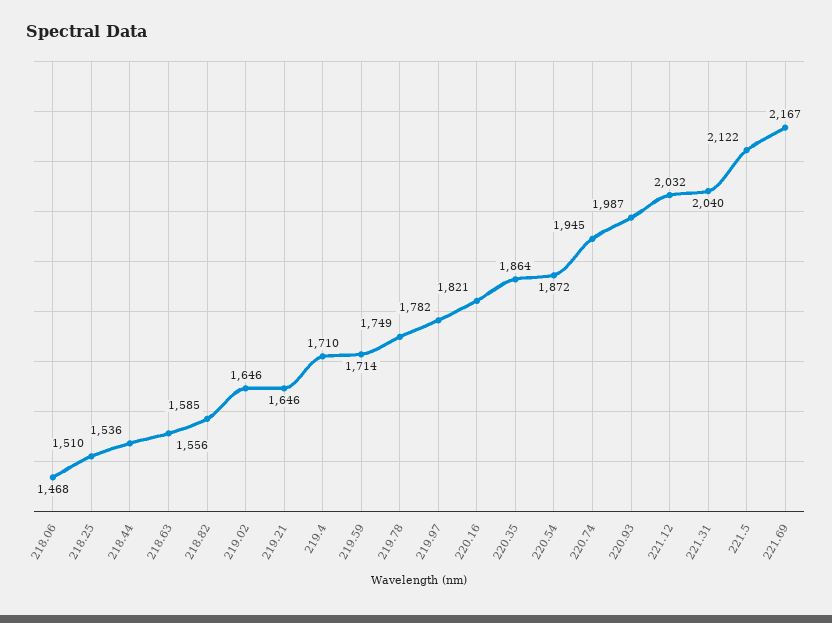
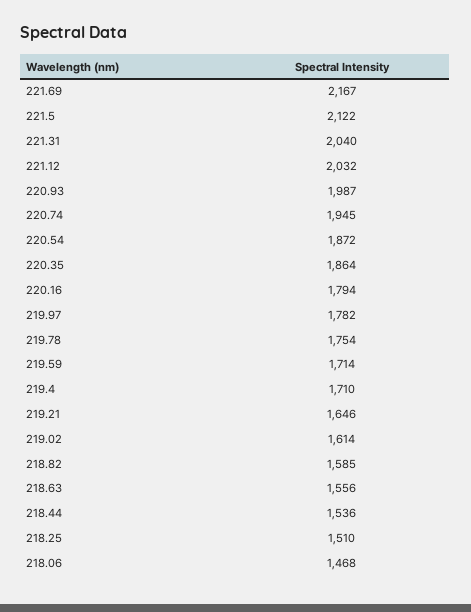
  {
    "218.06": 1468,
    "218.25": 1510,
    "218.44": 1536,
    "218.63": 1556,
    "218.82": 1585,
-   "219.02": 1646,
+   "219.02": 1614,
    "219.21": 1646,
    "219.4": 1710,
    "219.59": 1714,
-   "219.78": 1749,
+   "219.78": 1754,
    "219.97": 1782,
-   "220.16": 1821,
+   "220.16": 1794,
    "220.35": 1864,
    "220.54": 1872,
    "220.74": 1945,
    "220.93": 1987,
    "221.12": 2032,
    "221.31": 2040,
    "221.5": 2122,
    "221.69": 2167
  }

